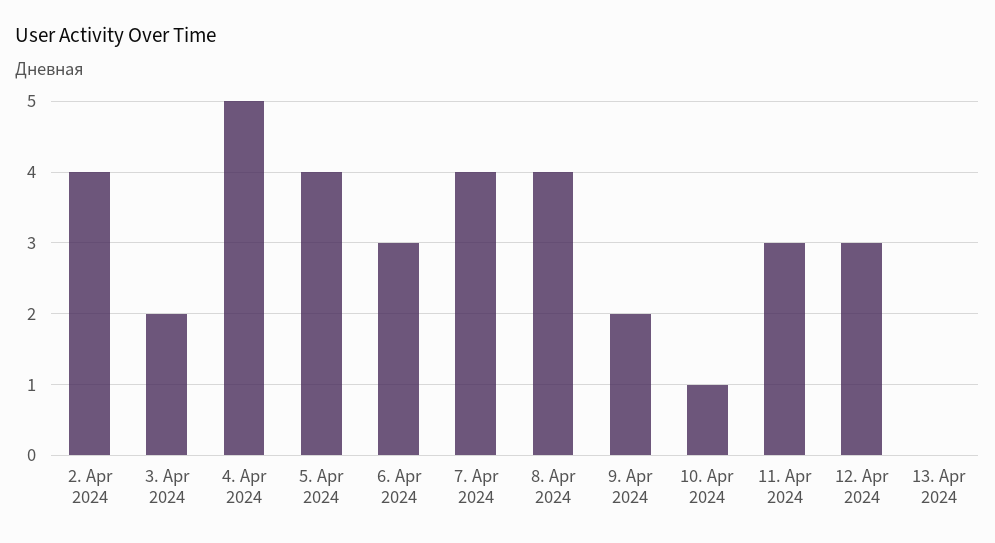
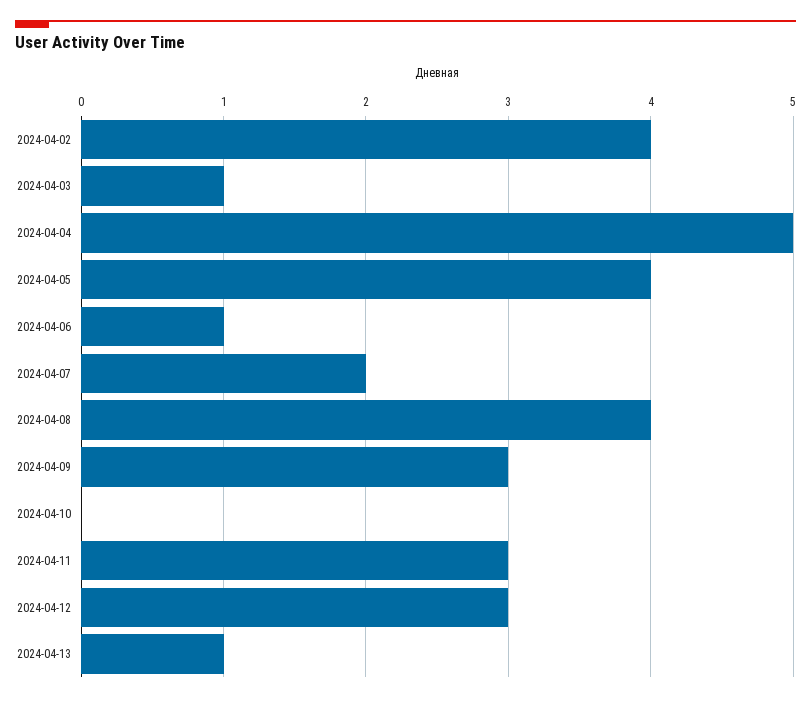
  {
    "2. Apr 2024": 4,
-   "3. Apr 2024": 2,
+   "3. Apr 2024": 1,
    "4. Apr 2024": 5,
    "5. Apr 2024": 4,
-   "6. Apr 2024": 3,
+   "6. Apr 2024": 1,
-   "7. Apr 2024": 4,
+   "7. Apr 2024": 2,
    "8. Apr 2024": 4,
-   "9. Apr 2024": 2,
+   "9. Apr 2024": 3,
-   "10. Apr 2024": 1,
+   "10. Apr 2024": 0,
    "11. Apr 2024": 3,
    "12. Apr 2024": 3,
-   "13. Apr 2024": 0
+   "13. Apr 2024": 1
  }

